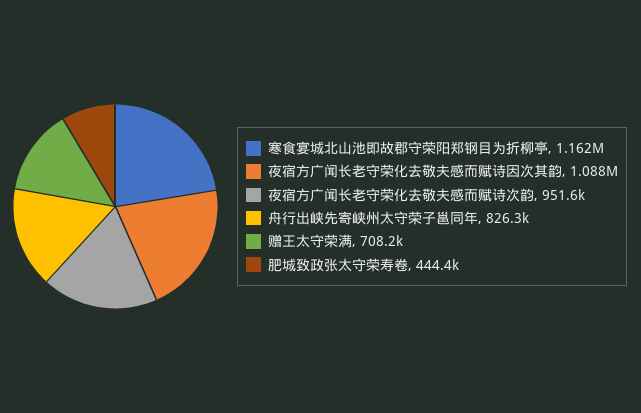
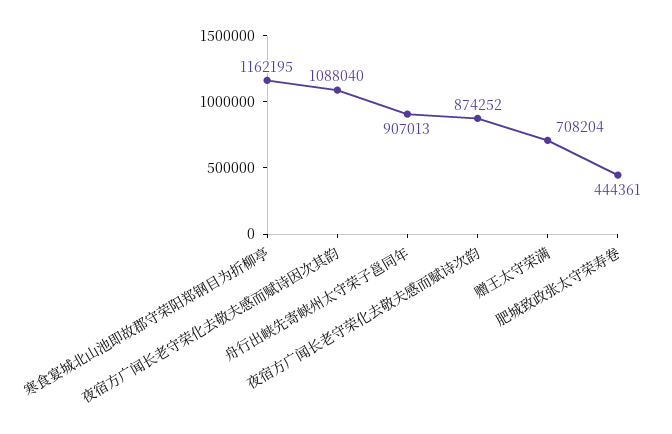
  {
    "寒食宴城北山池即故郡守荣阳郑钢目为折柳亭": 1162195,
    "夜宿方广闻长老守荣化去敬夫感而赋诗因次其韵": 1088040,
-   "夜宿方广闻长老守荣化去敬夫感而赋诗次韵": 951600,
+   "夜宿方广闻长老守荣化去敬夫感而赋诗次韵": 874252,
-   "舟行出峡先寄峡州太守荣子邕同年": 826300,
+   "舟行出峡先寄峡州太守荣子邕同年": 907013,
    "赠王太守荣满": 708204,
    "肥城致政张太守荣寿卷": 444361
  }

